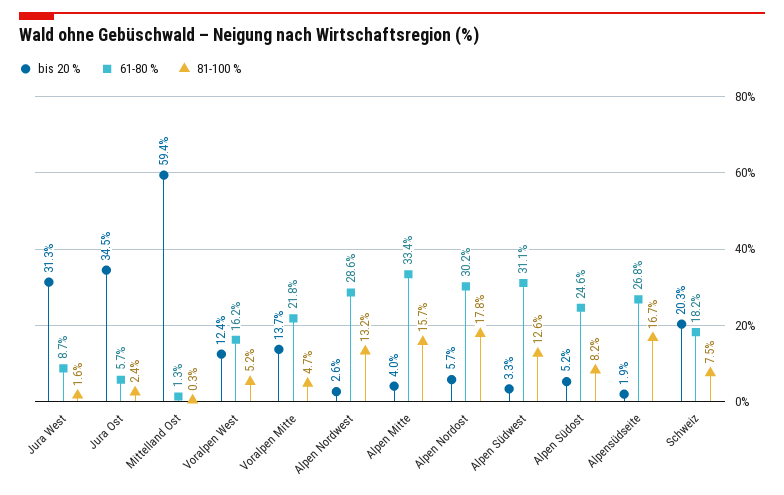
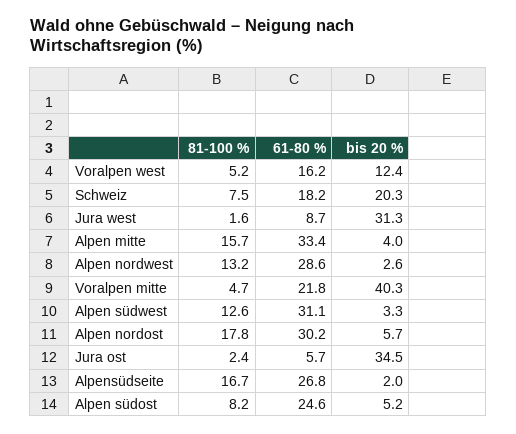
  {
    "bis 20 %": {
      "Jura West": 31.3,
      "Jura Ost": 34.5,
-     "Mittelland Ost": 59.4,
      "Voralpen West": 12.4,
-     "Voralpen Mitte": 13.7,
+     "Voralpen Mitte": 40.3,
      "Alpen Nordwest": 2.6,
      "Alpen Mitte": 4,
      "Alpen Nordost": 5.7,
      "Alpen Südwest": 3.3,
      "Alpen Südost": 5.2,
-     "Alpensüdseite": 1.9,
+     "Alpensüdseite": 2,
      "Schweiz": 20.3
    },
    "61-80 %": {
      "Jura West": 8.7,
      "Jura Ost": 5.7,
-     "Mittelland Ost": 1.3,
      "Voralpen West": 16.2,
      "Voralpen Mitte": 21.8,
      "Alpen Nordwest": 28.6,
      "Alpen Mitte": 33.4,
      "Alpen Nordost": 30.2,
      "Alpen Südwest": 31.1,
      "Alpen Südost": 24.6,
      "Alpensüdseite": 26.8,
      "Schweiz": 18.2
    },
    "81-100 %": {
      "Jura West": 1.6,
      "Jura Ost": 2.4,
-     "Mittelland Ost": 0.3,
      "Voralpen West": 5.2,
      "Voralpen Mitte": 4.7,
      "Alpen Nordwest": 13.2,
      "Alpen Mitte": 15.7,
      "Alpen Nordost": 17.8,
      "Alpen Südwest": 12.6,
      "Alpen Südost": 8.2,
      "Alpensüdseite": 16.7,
      "Schweiz": 7.5
    }
  }

